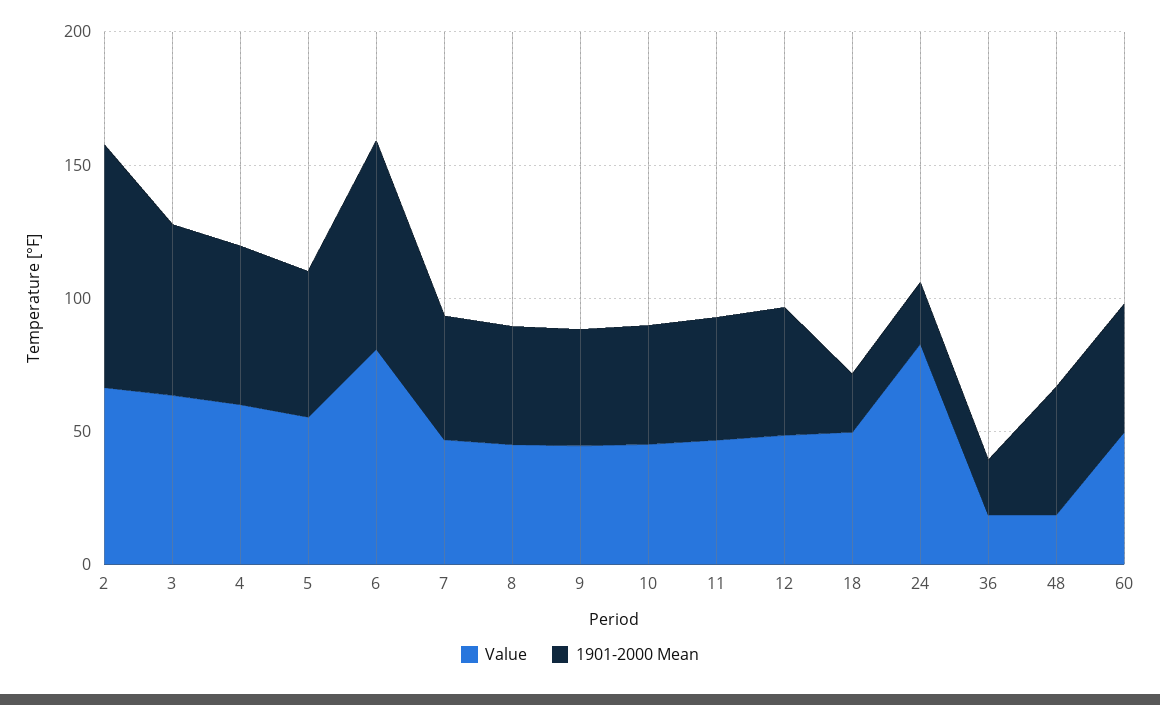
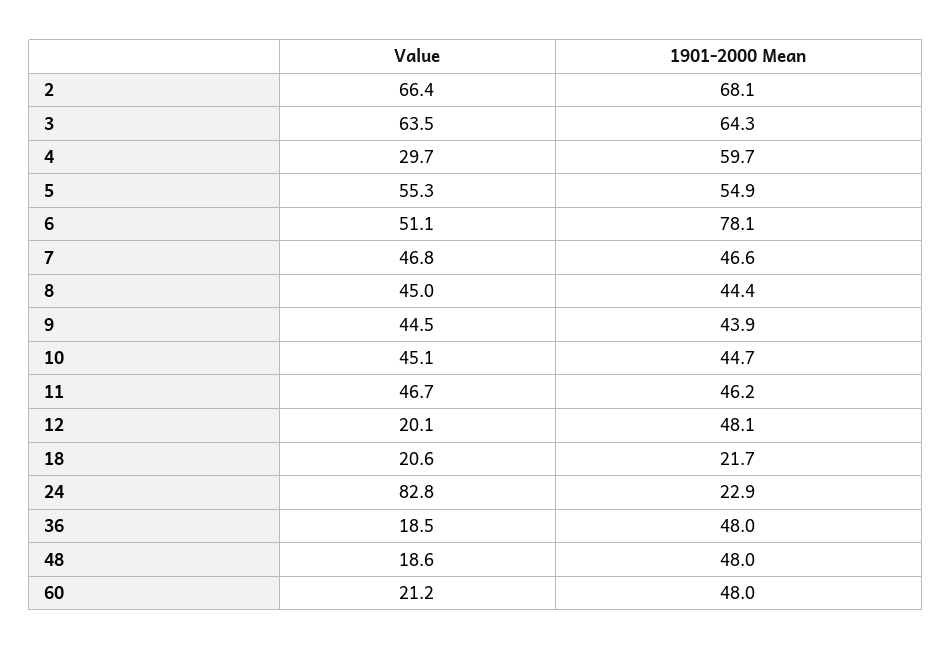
  {
    "Value": {
      "2": 66.4,
      "3": 63.5,
-     "4": 60,
+     "4": 29.7,
      "5": 55.3,
-     "6": 80,
+     "6": 51.1,
      "7": 46.8,
      "8": 45,
      "9": 44.5,
      "10": 45.1,
      "11": 46.7,
-     "12": 50,
+     "12": 20.1,
-     "18": 50,
+     "18": 20.6,
      "24": 82.8,
      "36": 18.5,
      "48": 18.6,
-     "60": 50
+     "60": 21.2
    },
    "1901-2000 Mean": {
-     "2": 90,
+     "2": 68.1,
      "3": 64.3,
      "4": 59.7,
      "5": 54.9,
      "6": 78.1,
      "7": 46.6,
      "8": 44.4,
      "9": 43.9,
      "10": 44.7,
      "11": 46.2,
      "12": 48.1,
      "18": 21.7,
      "24": 22.9,
-     "36": 20,
+     "36": 48,
      "48": 48,
      "60": 48
    }
  }

